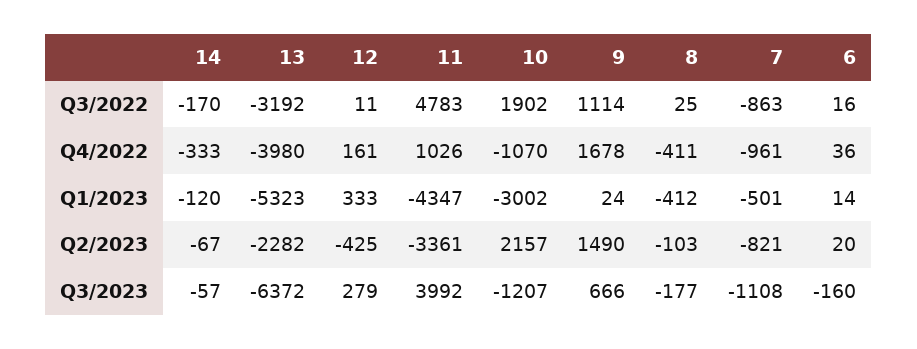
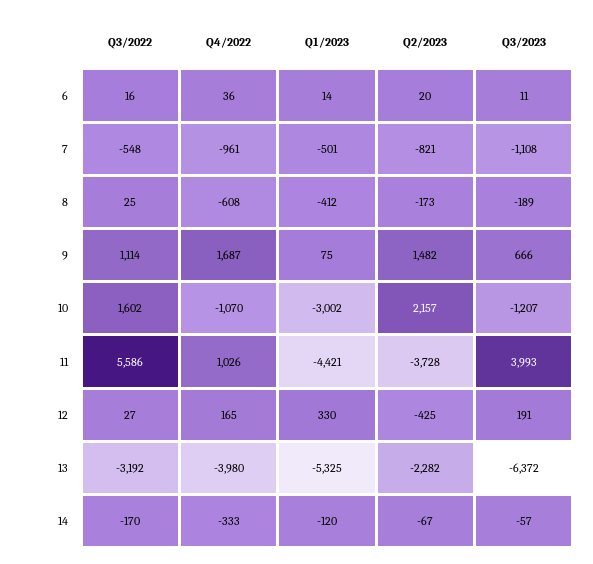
  {
    "14": {
      "Q3/2022": -170,
      "Q4/2022": -333,
      "Q1/2023": -120,
      "Q2/2023": -67,
      "Q3/2023": -57
    },
    "13": {
      "Q3/2022": -3192,
      "Q4/2022": -3980,
-     "Q1/2023": -5323,
+     "Q1/2023": -5325,
      "Q2/2023": -2282,
      "Q3/2023": -6372
    },
    "12": {
-     "Q3/2022": 11,
+     "Q3/2022": 27,
-     "Q4/2022": 161,
+     "Q4/2022": 165,
-     "Q1/2023": 333,
+     "Q1/2023": 330,
      "Q2/2023": -425,
-     "Q3/2023": 279
+     "Q3/2023": 191
    },
    "11": {
-     "Q3/2022": 4783,
+     "Q3/2022": 5586,
      "Q4/2022": 1026,
-     "Q1/2023": -4347,
+     "Q1/2023": -4421,
-     "Q2/2023": -3361,
+     "Q2/2023": -3728,
-     "Q3/2023": 3992
+     "Q3/2023": 3993
    },
    "10": {
-     "Q3/2022": 1902,
+     "Q3/2022": 1602,
      "Q4/2022": -1070,
      "Q1/2023": -3002,
      "Q2/2023": 2157,
      "Q3/2023": -1207
    },
    "9": {
      "Q3/2022": 1114,
-     "Q4/2022": 1678,
+     "Q4/2022": 1687,
-     "Q1/2023": 24,
+     "Q1/2023": 75,
-     "Q2/2023": 1490,
+     "Q2/2023": 1482,
      "Q3/2023": 666
    },
    "8": {
      "Q3/2022": 25,
-     "Q4/2022": -411,
+     "Q4/2022": -608,
      "Q1/2023": -412,
-     "Q2/2023": -103,
+     "Q2/2023": -173,
-     "Q3/2023": -177
+     "Q3/2023": -189
    },
    "7": {
-     "Q3/2022": -863,
+     "Q3/2022": -548,
      "Q4/2022": -961,
      "Q1/2023": -501,
      "Q2/2023": -821,
      "Q3/2023": -1108
    },
    "6": {
      "Q3/2022": 16,
      "Q4/2022": 36,
      "Q1/2023": 14,
      "Q2/2023": 20,
-     "Q3/2023": -160
+     "Q3/2023": 11
    }
  }

